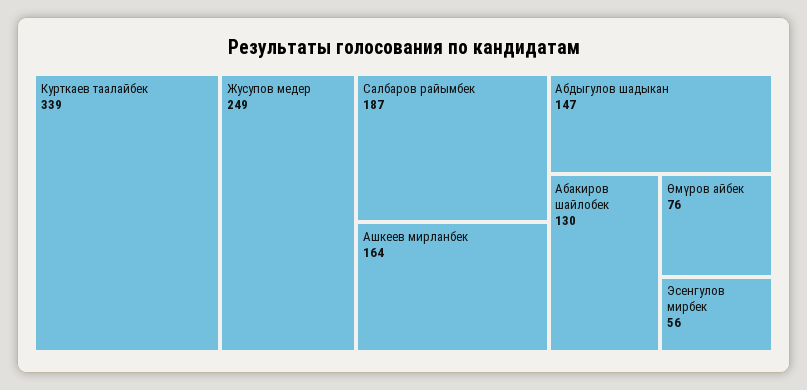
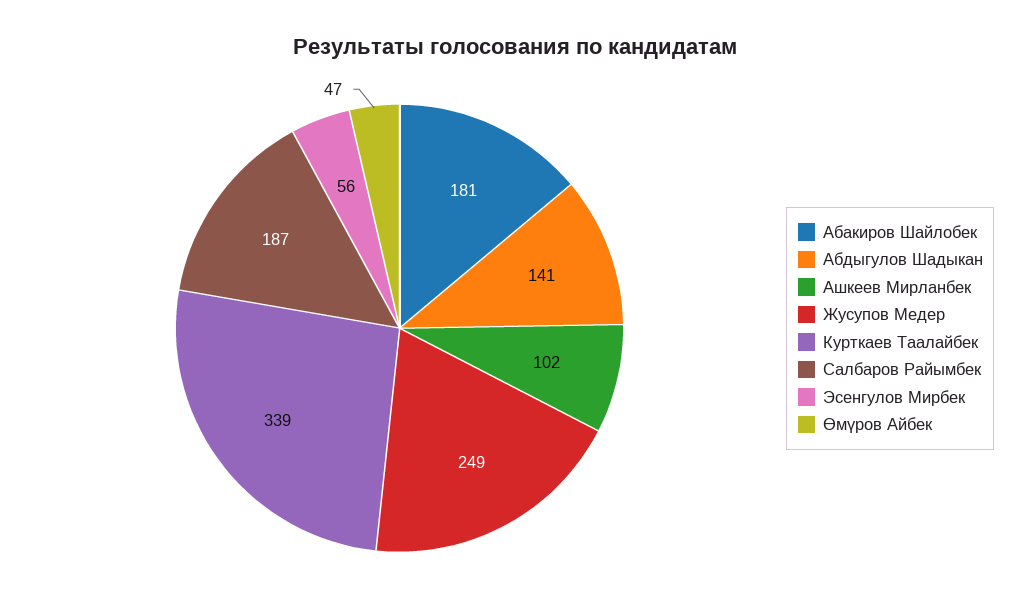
  {
    "Курткаев таалайбек": 339,
    "Жусупов медер": 249,
    "Салбаров райымбек": 187,
-   "Ашкеев мирланбек": 164,
+   "Ашкеев мирланбек": 102,
-   "Абдыгулов шадыкан": 147,
+   "Абдыгулов шадыкан": 141,
-   "Абакиров шайлобек": 130,
+   "Абакиров шайлобек": 181,
-   "Өмүров айбек": 76,
+   "Өмүров айбек": 47,
    "Эсенгулов мирбек": 56
  }

